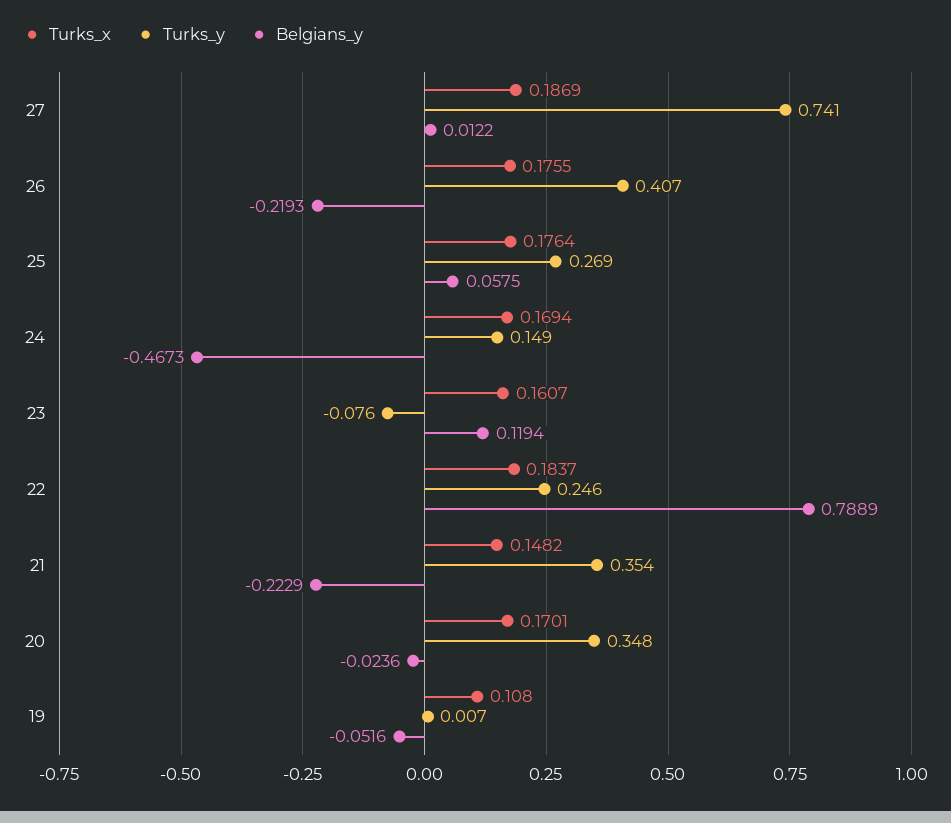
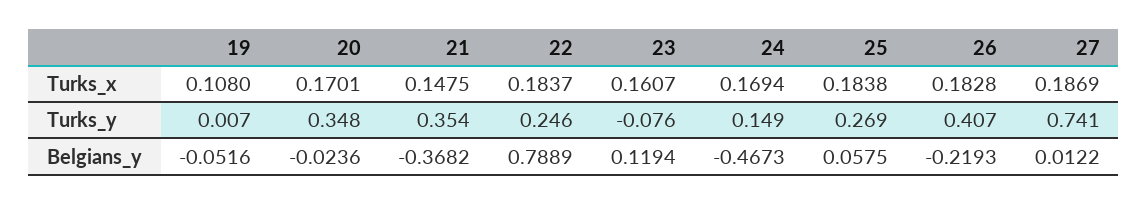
  {
    "Turks_x": {
      "27": 0.1869,
-     "26": 0.1755,
+     "26": 0.1828,
-     "25": 0.1764,
+     "25": 0.1838,
      "24": 0.1694,
      "23": 0.1607,
      "22": 0.1837,
-     "21": 0.1482,
+     "21": 0.1475,
      "20": 0.1701,
      "19": 0.108
    },
    "Turks_y": {
      "27": 0.741,
      "26": 0.407,
      "25": 0.269,
      "24": 0.149,
      "23": -0.076,
      "22": 0.246,
      "21": 0.354,
      "20": 0.348,
      "19": 0.007
    },
    "Belgians_y": {
      "27": 0.0122,
      "26": -0.2193,
      "25": 0.0575,
      "24": -0.4673,
      "23": 0.1194,
      "22": 0.7889,
-     "21": -0.2229,
+     "21": -0.3682,
      "20": -0.0236,
      "19": -0.0516
    }
  }

